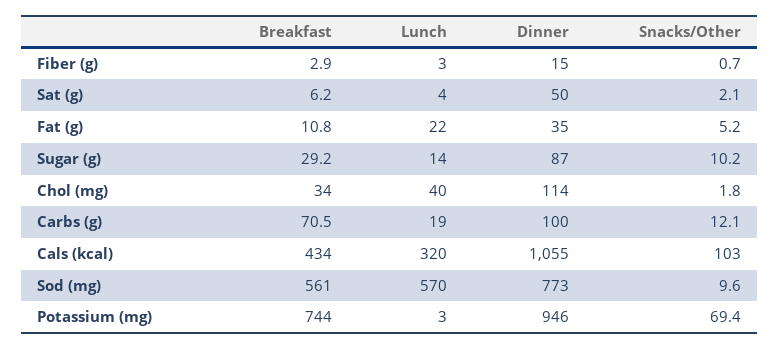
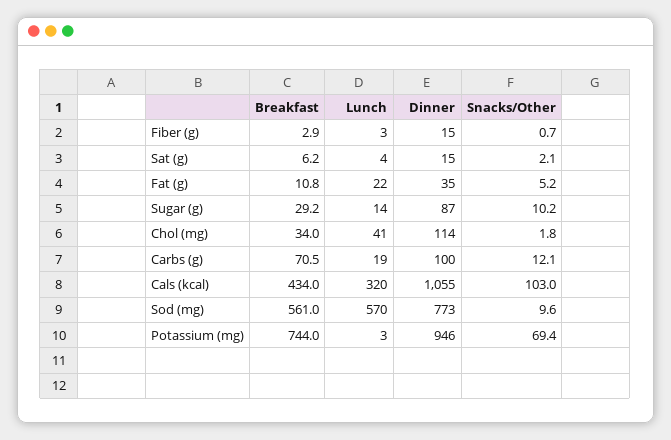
  {
    "Breakfast": {
      "Fiber (g)": 2.9,
      "Sat (g)": 6.2,
      "Fat (g)": 10.8,
      "Sugar (g)": 29.2,
      "Chol (mg)": 34,
      "Carbs (g)": 70.5,
      "Cals (kcal)": 434,
      "Sod (mg)": 561,
      "Potassium (mg)": 744
    },
    "Lunch": {
      "Fiber (g)": 3,
      "Sat (g)": 4,
      "Fat (g)": 22,
      "Sugar (g)": 14,
-     "Chol (mg)": 40,
+     "Chol (mg)": 41,
      "Carbs (g)": 19,
      "Cals (kcal)": 320,
      "Sod (mg)": 570,
      "Potassium (mg)": 3
    },
    "Dinner": {
      "Fiber (g)": 15,
-     "Sat (g)": 50,
+     "Sat (g)": 15,
      "Fat (g)": 35,
      "Sugar (g)": 87,
      "Chol (mg)": 114,
      "Carbs (g)": 100,
      "Cals (kcal)": 1055,
      "Sod (mg)": 773,
      "Potassium (mg)": 946
    },
    "Snacks/Other": {
      "Fiber (g)": 0.7,
      "Sat (g)": 2.1,
      "Fat (g)": 5.2,
      "Sugar (g)": 10.2,
      "Chol (mg)": 1.8,
      "Carbs (g)": 12.1,
      "Cals (kcal)": 103,
      "Sod (mg)": 9.6,
      "Potassium (mg)": 69.4
    }
  }

